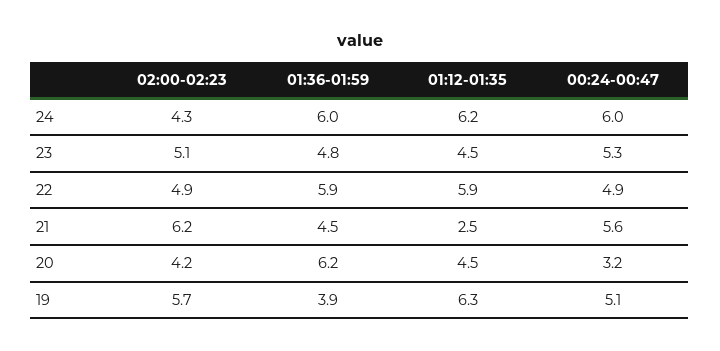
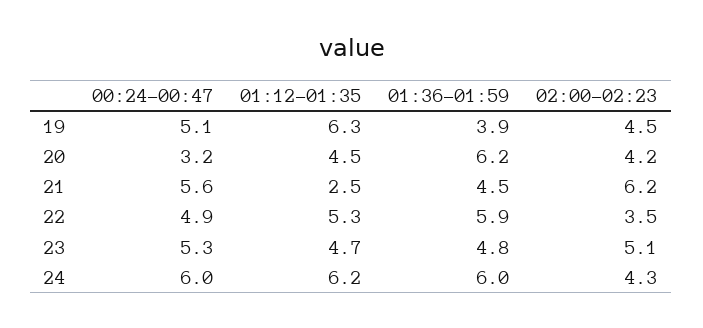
  {
    "02:00-02:23": {
      "24": 4.3,
      "23": 5.1,
-     "22": 4.9,
+     "22": 3.5,
      "21": 6.2,
      "20": 4.2,
-     "19": 5.7
+     "19": 4.5
    },
    "01:36-01:59": {
      "24": 6,
      "23": 4.8,
      "22": 5.9,
      "21": 4.5,
      "20": 6.2,
      "19": 3.9
    },
    "01:12-01:35": {
      "24": 6.2,
-     "23": 4.5,
+     "23": 4.7,
-     "22": 5.9,
+     "22": 5.3,
      "21": 2.5,
      "20": 4.5,
      "19": 6.3
    },
    "00:24-00:47": {
      "24": 6,
      "23": 5.3,
      "22": 4.9,
      "21": 5.6,
      "20": 3.2,
      "19": 5.1
    }
  }

